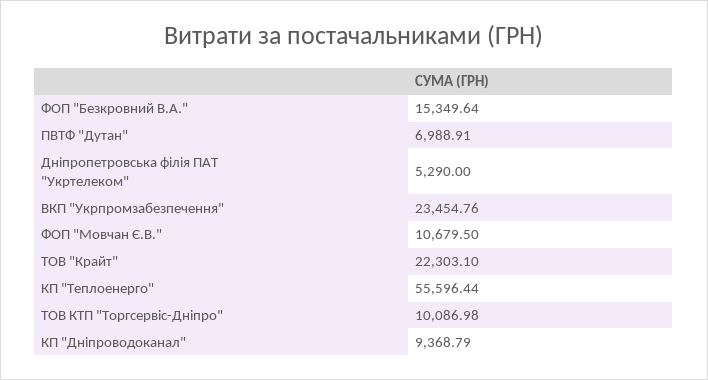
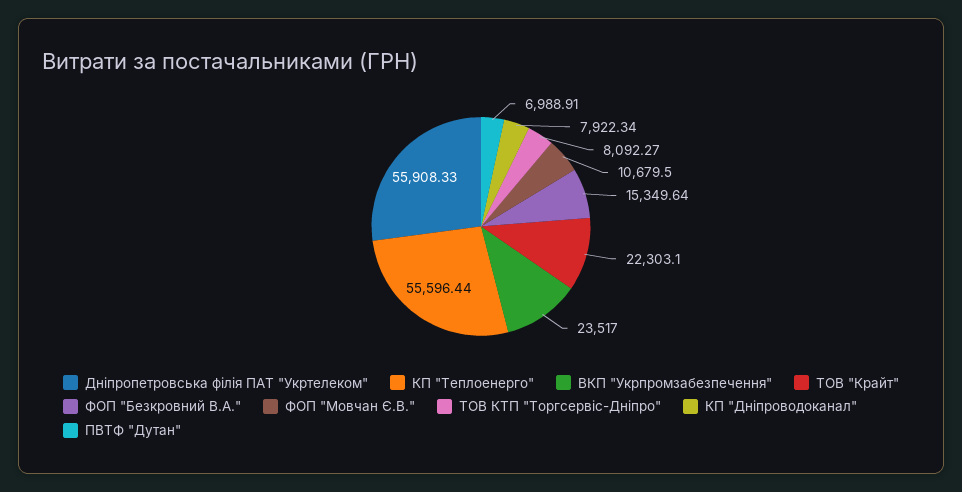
  {
    "ФОП \"Безкровний В.А.\"": 15349.64,
    "ПВТФ \"Дутан\"": 6988.91,
-   "Дніпропетровська філія ПАТ \"Укртелеком\"": 5290,
+   "Дніпропетровська філія ПАТ \"Укртелеком\"": 55908.33,
-   "ВКП \"Укрпромзабезпечення\"": 23454.76,
+   "ВКП \"Укрпромзабезпечення\"": 23517,
    "ФОП \"Мовчан Є.В.\"": 10679.5,
    "ТОВ \"Крайт\"": 22303.1,
    "КП \"Теплоенерго\"": 55596.44,
-   "ТОВ КТП \"Торгсервіс-Дніпро\"": 10086.98,
+   "ТОВ КТП \"Торгсервіс-Дніпро\"": 8092.27,
-   "КП \"Дніпроводоканал\"": 9368.79
+   "КП \"Дніпроводоканал\"": 7922.34
  }

